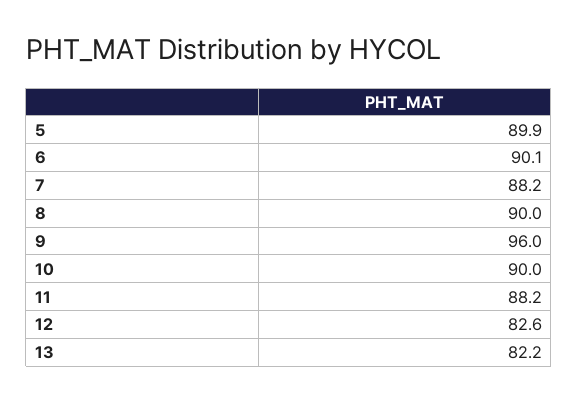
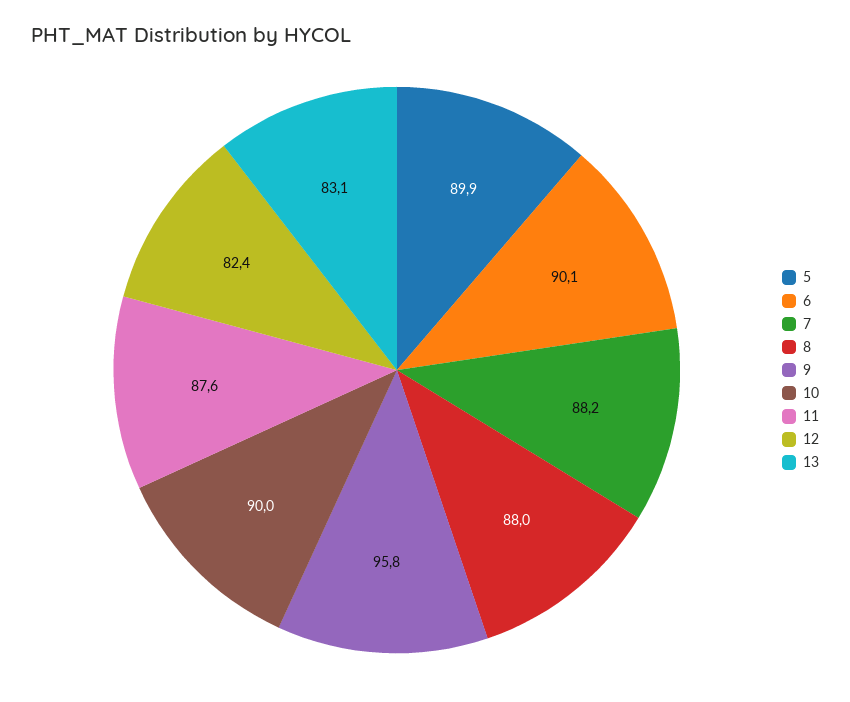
  {
    "5": 89.9,
    "6": 90.1,
    "7": 88.2,
-   "8": 90,
+   "8": 88,
-   "9": 96,
+   "9": 95.8,
    "10": 90,
-   "11": 88.2,
+   "11": 87.6,
-   "12": 82.6,
+   "12": 82.4,
-   "13": 82.2
+   "13": 83.1
  }

